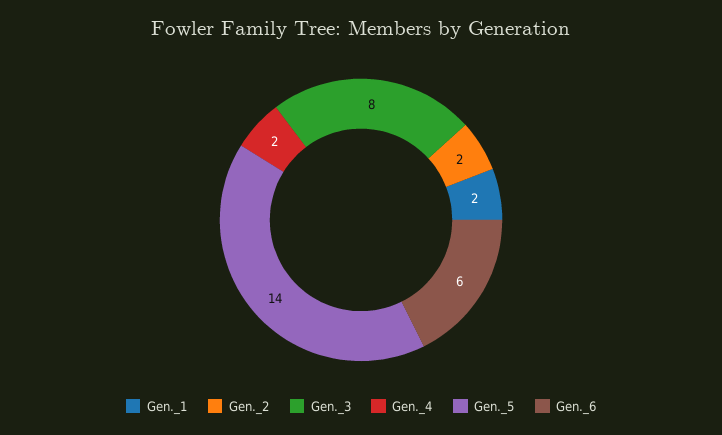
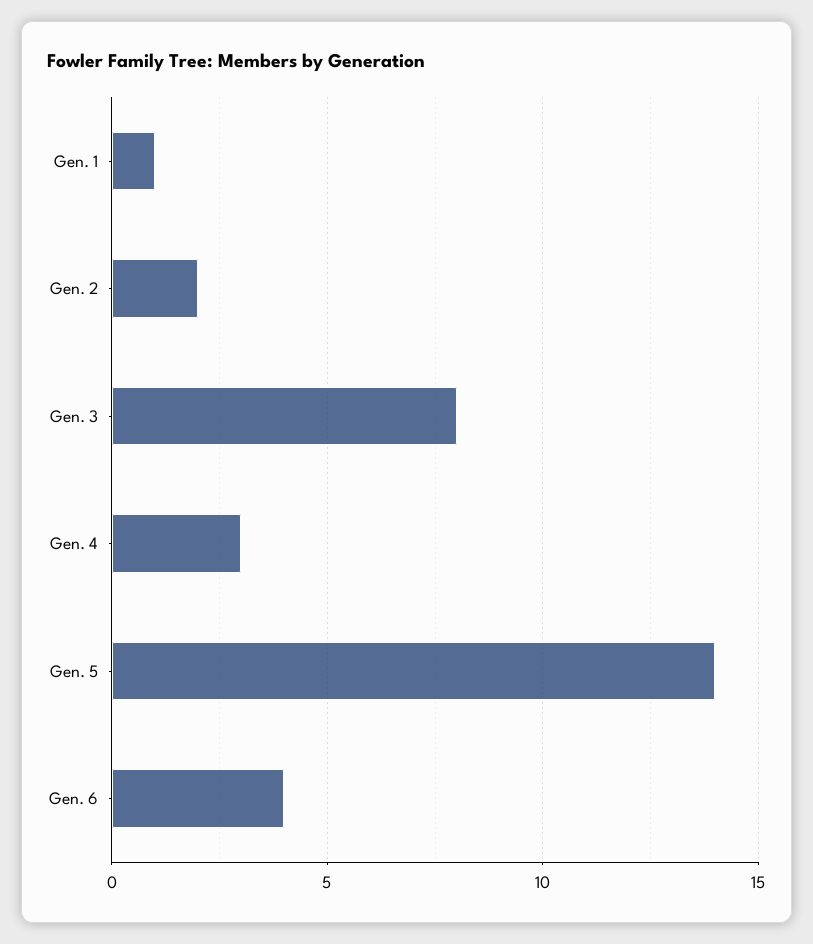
  {
-   "Gen._1": 2,
+   "Gen._1": 1,
    "Gen._2": 2,
    "Gen._3": 8,
-   "Gen._4": 2,
+   "Gen._4": 3,
    "Gen._5": 14,
-   "Gen._6": 6
+   "Gen._6": 4
  }

